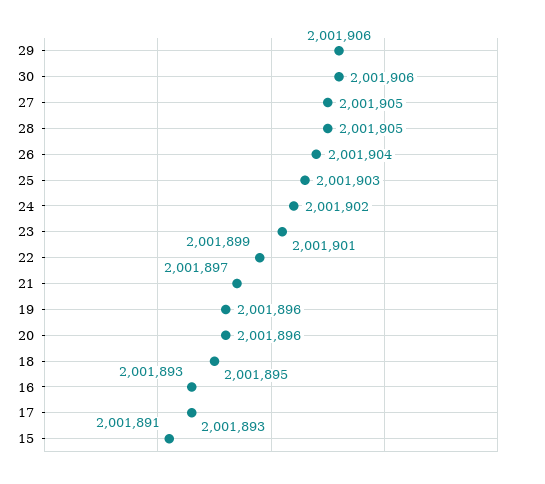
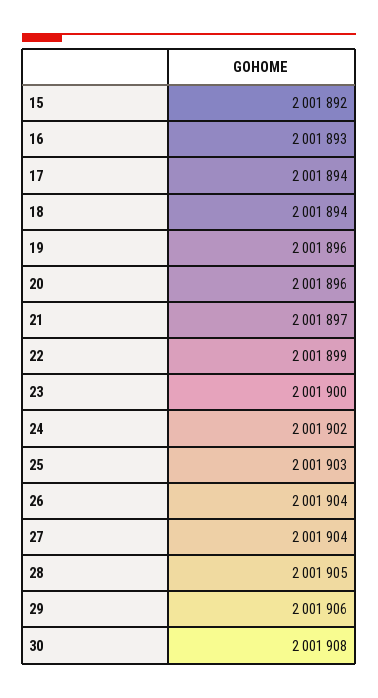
  {
    "29": 2001906,
-   "30": 2001906,
+   "30": 2001908,
-   "27": 2001905,
+   "27": 2001904,
    "28": 2001905,
    "26": 2001904,
    "25": 2001903,
    "24": 2001902,
-   "23": 2001901,
+   "23": 2001900,
    "22": 2001899,
    "21": 2001897,
    "19": 2001896,
    "20": 2001896,
-   "18": 2001895,
+   "18": 2001894,
    "16": 2001893,
-   "17": 2001893,
+   "17": 2001894,
-   "15": 2001891
+   "15": 2001892
  }

